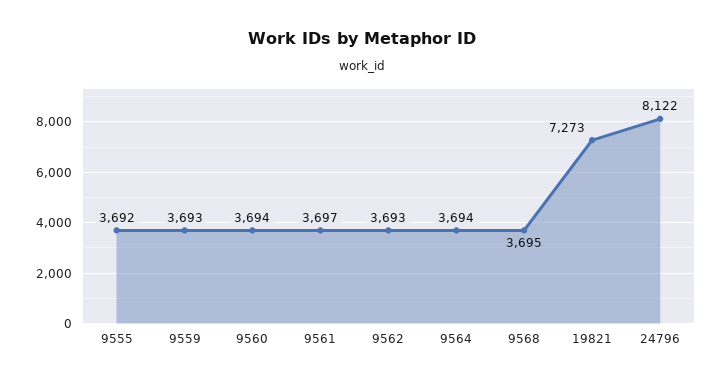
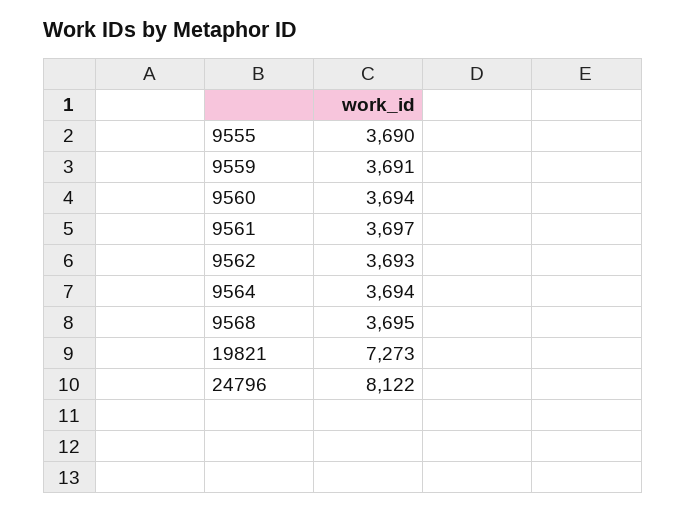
  {
-   "9555": 3692,
+   "9555": 3690,
-   "9559": 3693,
+   "9559": 3691,
    "9560": 3694,
    "9561": 3697,
    "9562": 3693,
    "9564": 3694,
    "9568": 3695,
    "19821": 7273,
    "24796": 8122
  }

